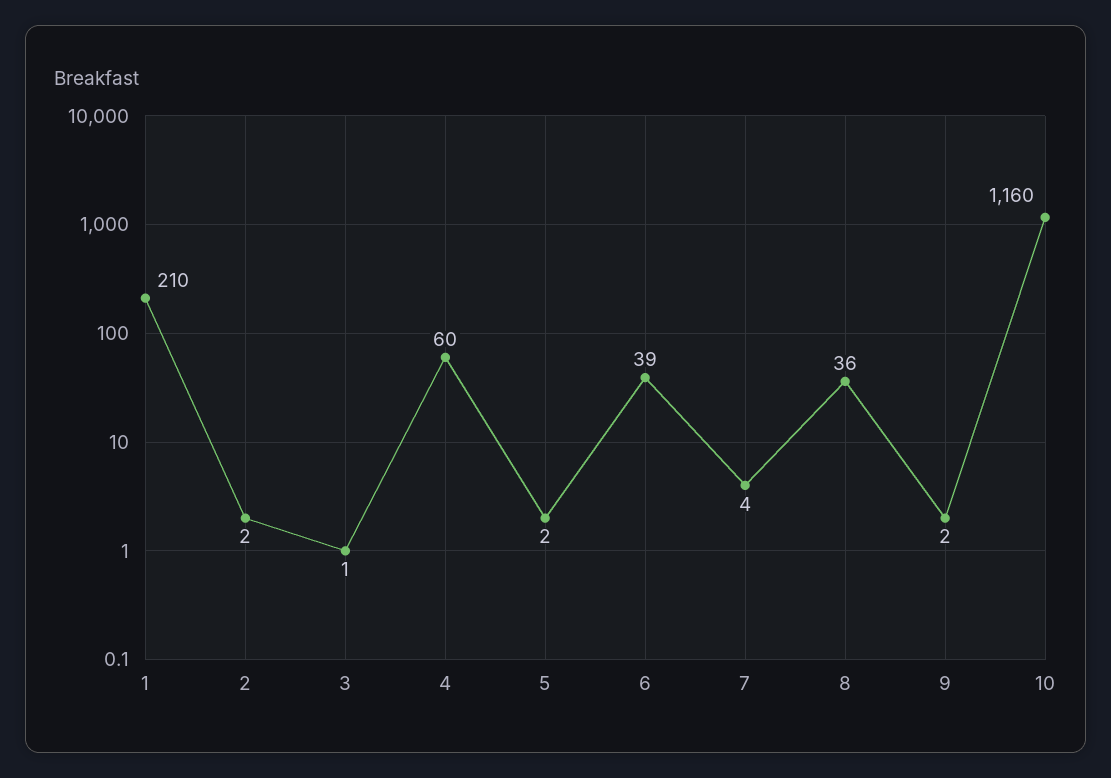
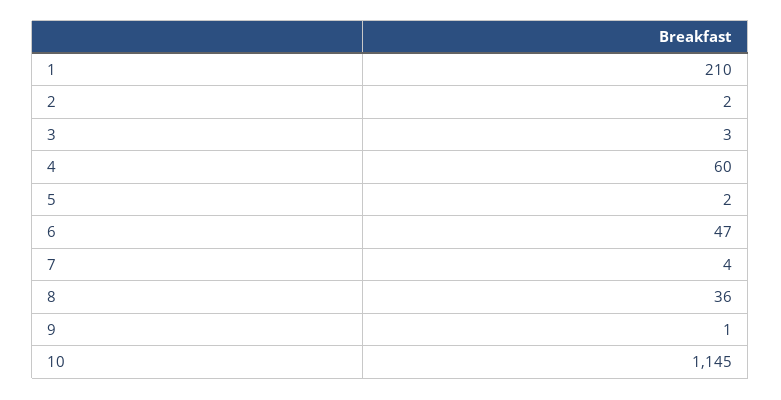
  {
    "1": 210,
    "2": 2,
-   "3": 1,
+   "3": 3,
    "4": 60,
    "5": 2,
-   "6": 39,
+   "6": 47,
    "7": 4,
    "8": 36,
-   "9": 2,
+   "9": 1,
-   "10": 1160
+   "10": 1145
  }

